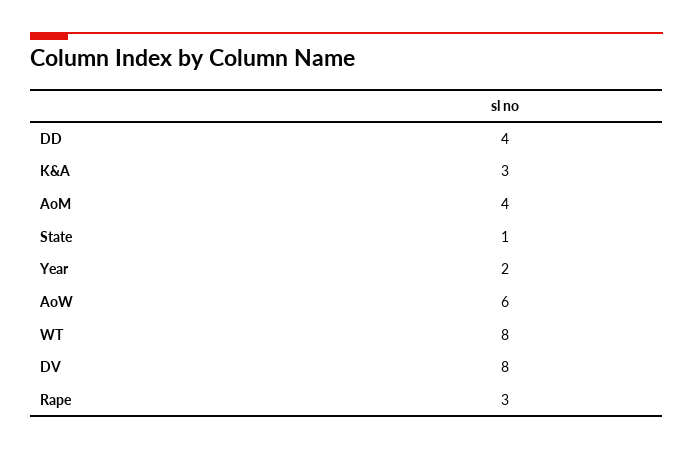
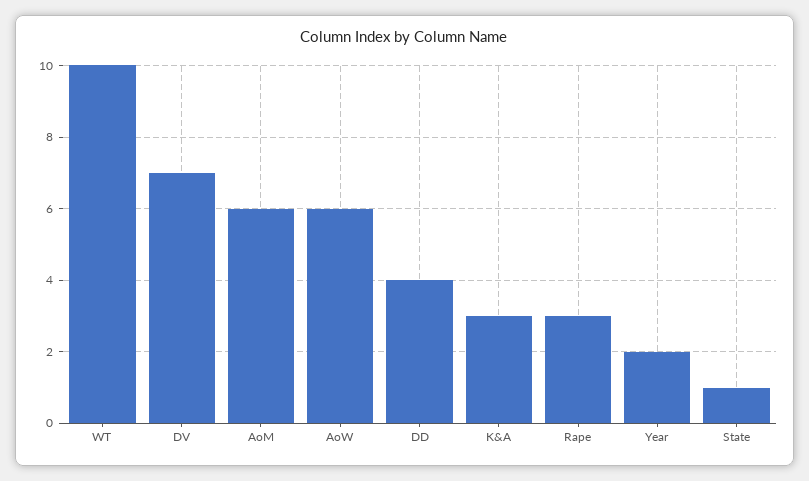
  {
    "DD": 4,
    "K&A": 3,
-   "AoM": 4,
+   "AoM": 6,
    "State": 1,
    "Year": 2,
    "AoW": 6,
-   "WT": 8,
+   "WT": 10,
-   "DV": 8,
+   "DV": 7,
    "Rape": 3
  }

